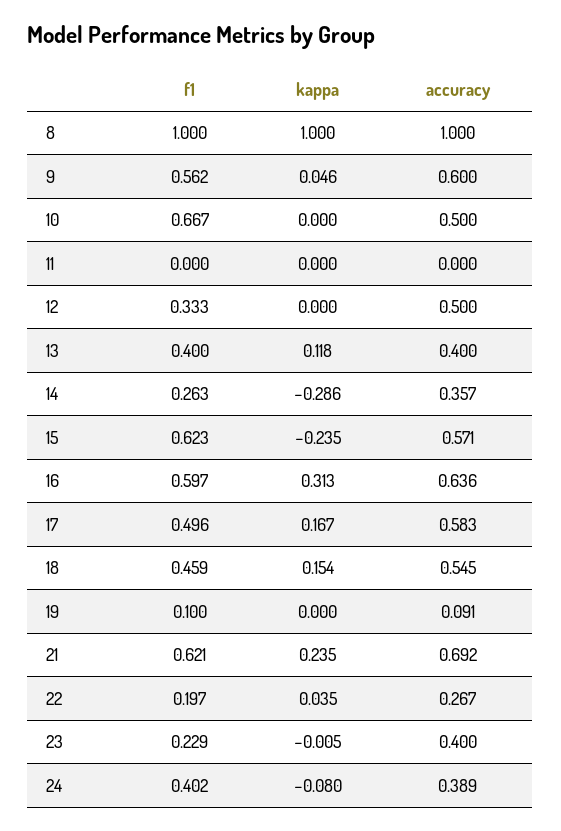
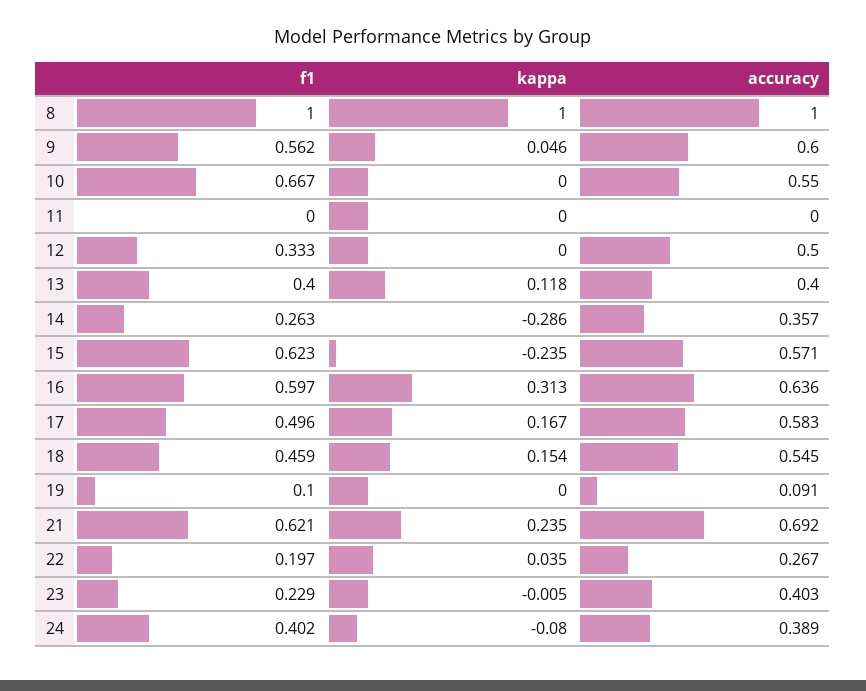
  {
    "f1": {
      "8": 1,
      "9": 0.562,
      "10": 0.667,
      "11": 0,
      "12": 0.333,
      "13": 0.4,
      "14": 0.263,
      "15": 0.623,
      "16": 0.597,
      "17": 0.496,
      "18": 0.459,
      "19": 0.1,
      "21": 0.621,
      "22": 0.197,
      "23": 0.229,
      "24": 0.402
    },
    "kappa": {
      "8": 1,
      "9": 0.046,
      "10": 0,
      "11": 0,
      "12": 0,
      "13": 0.118,
      "14": -0.286,
      "15": -0.235,
      "16": 0.313,
      "17": 0.167,
      "18": 0.154,
      "19": 0,
      "21": 0.235,
      "22": 0.035,
      "23": -0.005,
      "24": -0.08
    },
    "accuracy": {
      "8": 1,
      "9": 0.6,
-     "10": 0.5,
+     "10": 0.55,
      "11": 0,
      "12": 0.5,
      "13": 0.4,
      "14": 0.357,
      "15": 0.571,
      "16": 0.636,
      "17": 0.583,
      "18": 0.545,
      "19": 0.091,
      "21": 0.692,
      "22": 0.267,
-     "23": 0.4,
+     "23": 0.403,
      "24": 0.389
    }
  }

